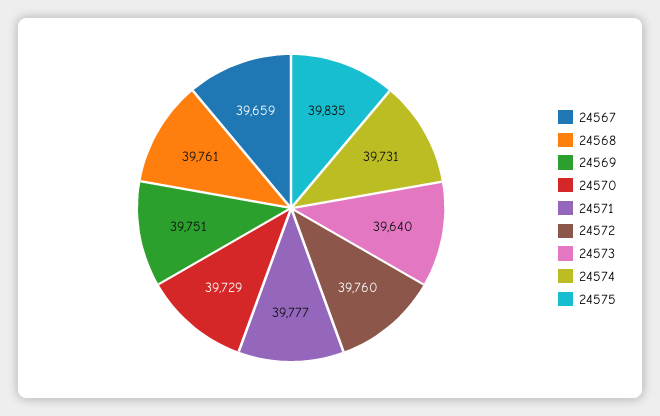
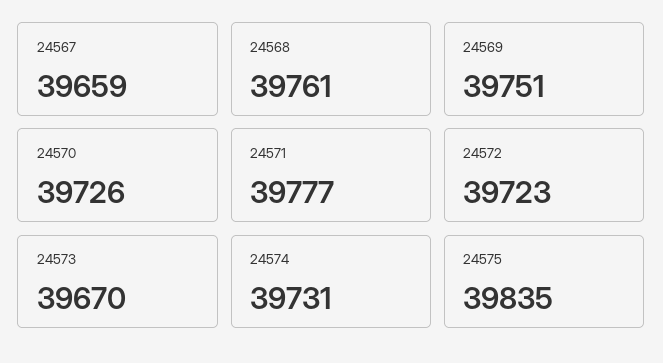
  {
    "24567": 39659,
    "24568": 39761,
    "24569": 39751,
-   "24570": 39729,
+   "24570": 39726,
    "24571": 39777,
-   "24572": 39760,
+   "24572": 39723,
-   "24573": 39640,
+   "24573": 39670,
    "24574": 39731,
    "24575": 39835
  }

